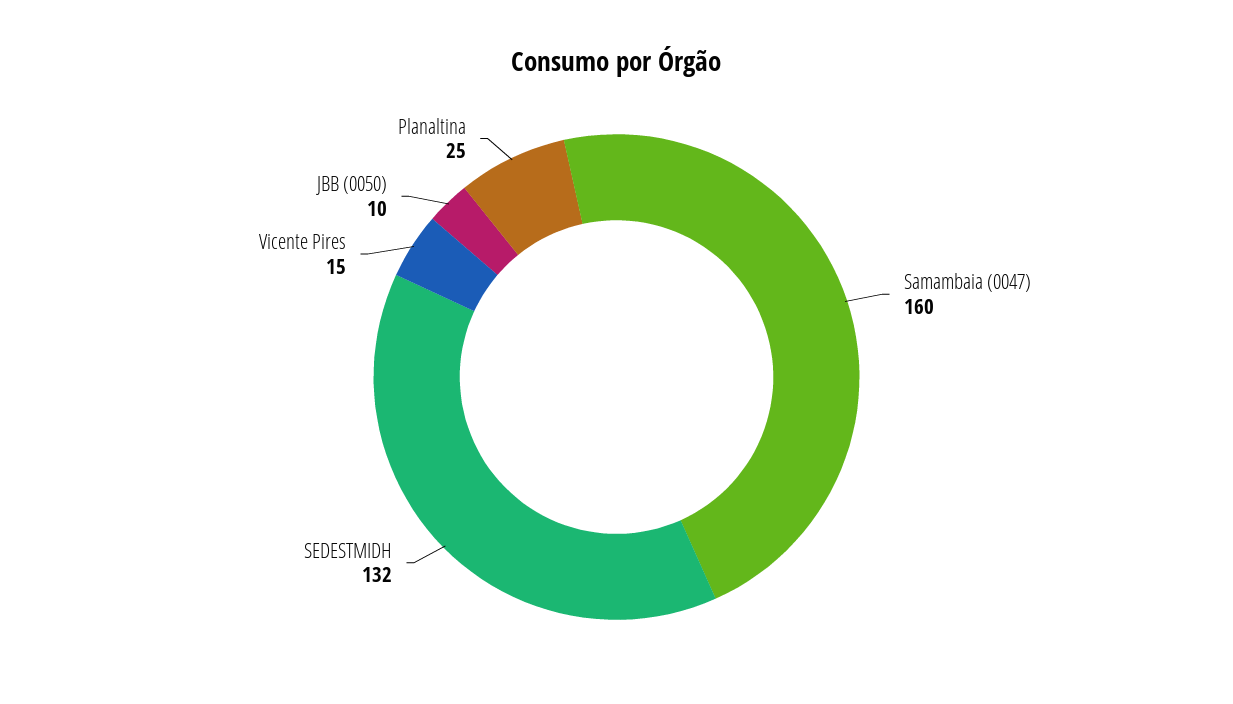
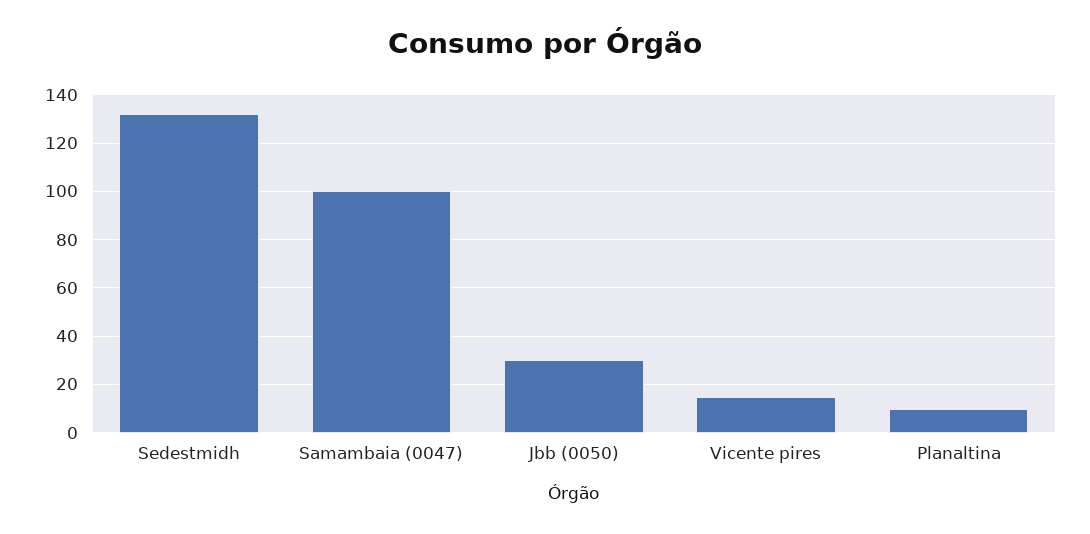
  {
-   "Samambaia (0047)": 160,
+   "Samambaia (0047)": 100,
    "SEDESTMIDH": 132,
    "Vicente Pires": 15,
-   "JBB (0050)": 10,
+   "JBB (0050)": 30,
-   "Planaltina": 25
+   "Planaltina": 10
  }

